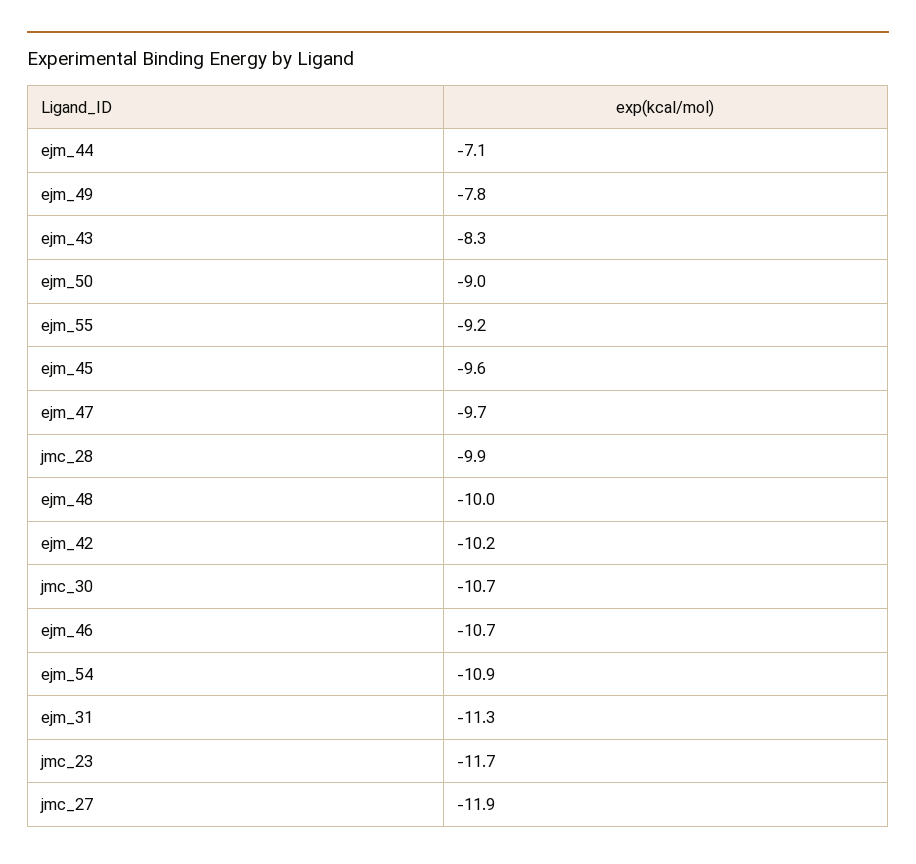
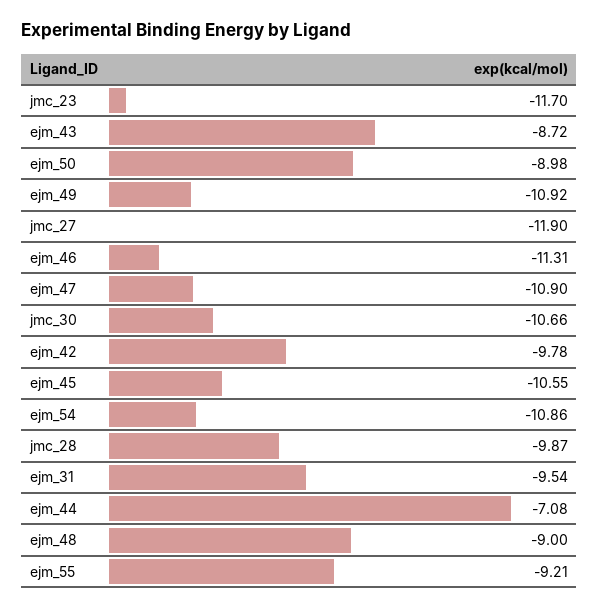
  {
    "ejm_44": -7.08,
-   "ejm_49": -7.8,
+   "ejm_49": -10.92,
-   "ejm_43": -8.3,
+   "ejm_43": -8.72,
    "ejm_50": -8.98,
    "ejm_55": -9.21,
-   "ejm_45": -9.6,
+   "ejm_45": -10.55,
-   "ejm_47": -9.7,
+   "ejm_47": -10.9,
    "jmc_28": -9.87,
-   "ejm_48": -10,
+   "ejm_48": -9,
-   "ejm_42": -10.2,
+   "ejm_42": -9.78,
    "jmc_30": -10.66,
-   "ejm_46": -10.7,
+   "ejm_46": -11.31,
    "ejm_54": -10.86,
-   "ejm_31": -11.3,
+   "ejm_31": -9.54,
    "jmc_23": -11.7,
    "jmc_27": -11.9
  }

